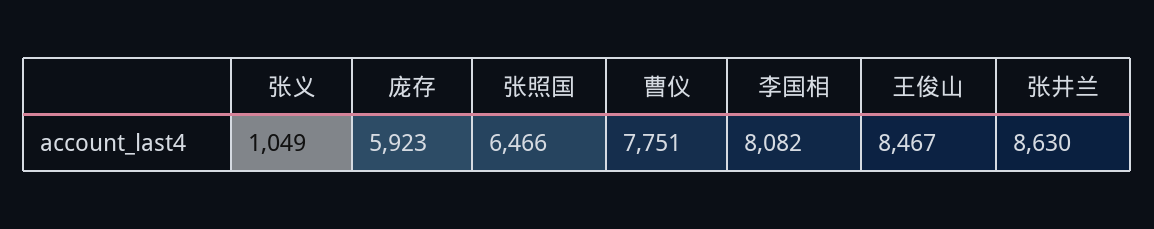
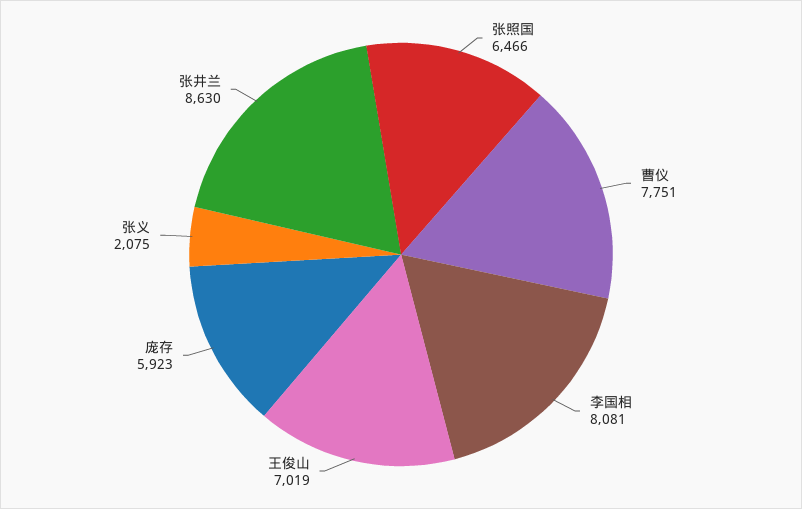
  {
-   "张义": 1049,
+   "张义": 2075,
    "庞存": 5923,
    "张照国": 6466,
    "曹仪": 7751,
-   "李国相": 8082,
+   "李国相": 8081,
-   "王俊山": 8467,
+   "王俊山": 7019,
    "张井兰": 8630
  }

